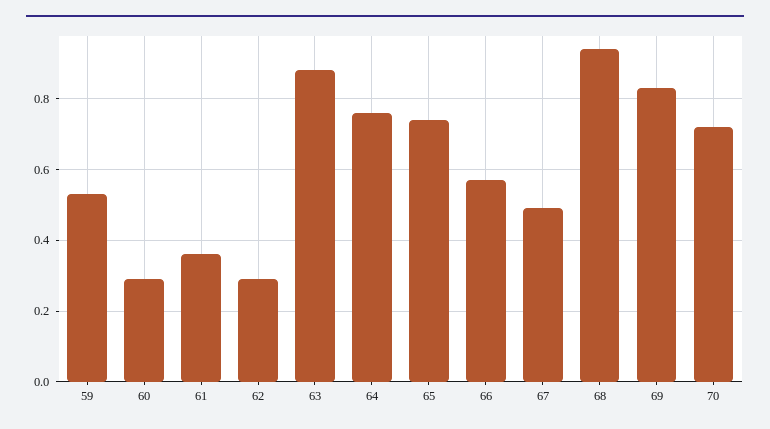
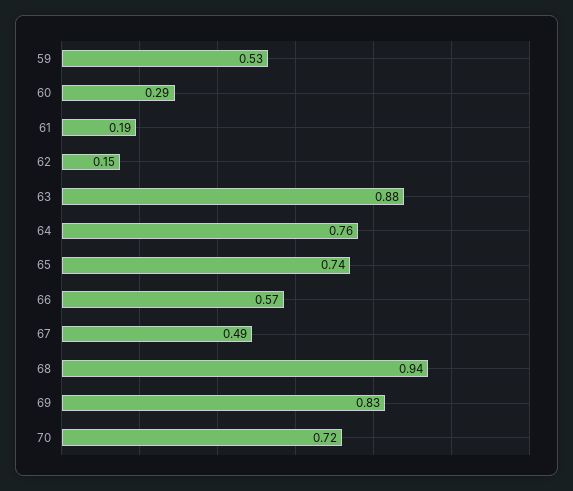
  {
    "59": 0.53,
    "60": 0.29,
-   "61": 0.35,
+   "61": 0.19,
-   "62": 0.3,
+   "62": 0.15,
    "63": 0.88,
    "64": 0.76,
    "65": 0.74,
    "66": 0.57,
    "67": 0.49,
    "68": 0.94,
    "69": 0.83,
    "70": 0.72
  }

